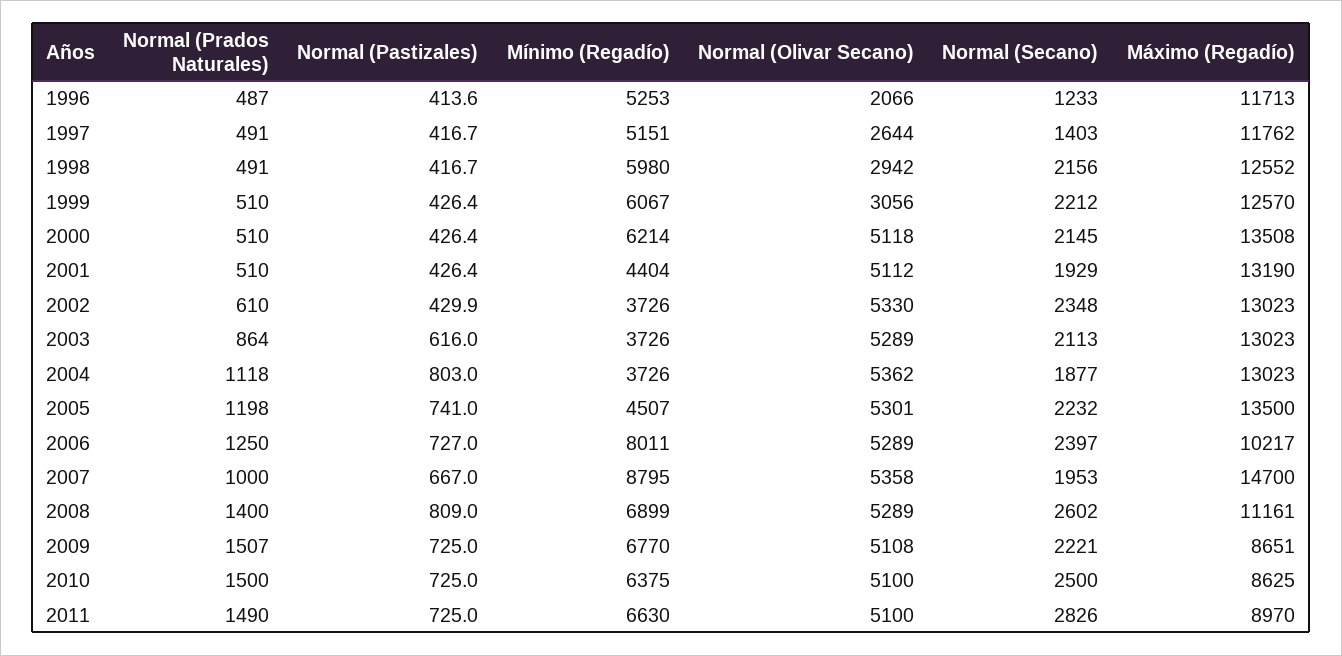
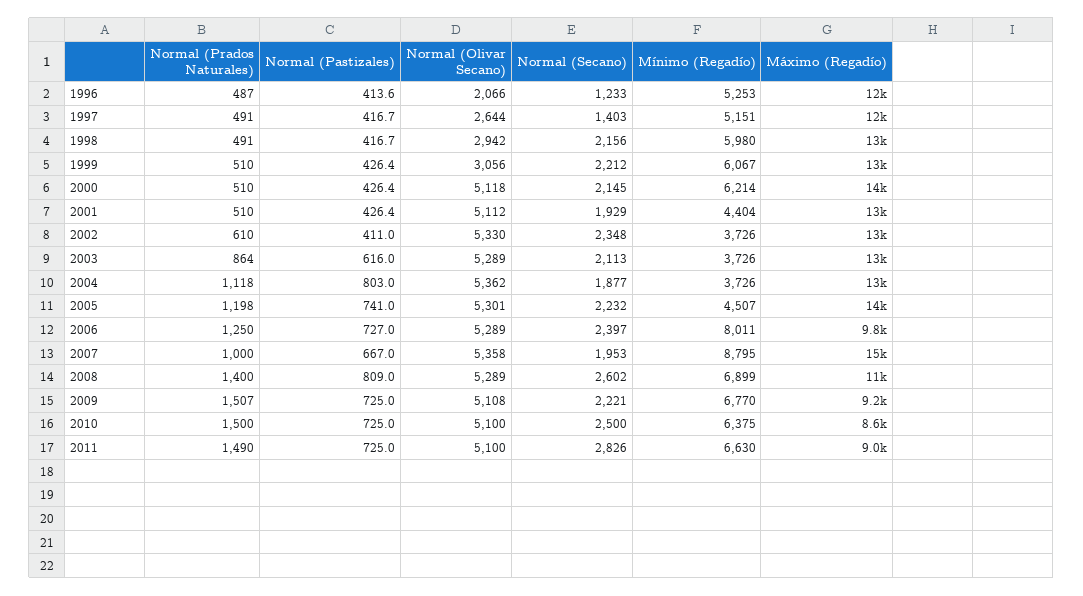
  {
    "Normal (Prados Naturales)": {
      "1996": 487,
      "1997": 491,
      "1998": 491,
      "1999": 510,
      "2000": 510,
      "2001": 510,
      "2002": 610,
      "2003": 864,
      "2004": 1118,
      "2005": 1198,
      "2006": 1250,
      "2007": 1000,
      "2008": 1400,
      "2009": 1507,
      "2010": 1500,
      "2011": 1490
    },
    "Normal (Pastizales)": {
      "1996": 413.6,
      "1997": 416.7,
      "1998": 416.7,
      "1999": 426.4,
      "2000": 426.4,
      "2001": 426.4,
-     "2002": 429.9,
+     "2002": 411,
      "2003": 616,
      "2004": 803,
      "2005": 741,
      "2006": 727,
      "2007": 667,
      "2008": 809,
      "2009": 725,
      "2010": 725,
      "2011": 725
    },
    "Mínimo (Regadío)": {
      "1996": 5253,
      "1997": 5151,
      "1998": 5980,
      "1999": 6067,
      "2000": 6214,
      "2001": 4404,
      "2002": 3726,
      "2003": 3726,
      "2004": 3726,
      "2005": 4507,
      "2006": 8011,
      "2007": 8795,
      "2008": 6899,
      "2009": 6770,
      "2010": 6375,
      "2011": 6630
    },
    "Normal (Olivar Secano)": {
      "1996": 2066,
      "1997": 2644,
      "1998": 2942,
      "1999": 3056,
      "2000": 5118,
      "2001": 5112,
      "2002": 5330,
      "2003": 5289,
      "2004": 5362,
      "2005": 5301,
      "2006": 5289,
      "2007": 5358,
      "2008": 5289,
      "2009": 5108,
      "2010": 5100,
      "2011": 5100
    },
    "Normal (Secano)": {
      "1996": 1233,
      "1997": 1403,
      "1998": 2156,
      "1999": 2212,
      "2000": 2145,
      "2001": 1929,
      "2002": 2348,
      "2003": 2113,
      "2004": 1877,
      "2005": 2232,
      "2006": 2397,
      "2007": 1953,
      "2008": 2602,
      "2009": 2221,
      "2010": 2500,
      "2011": 2826
    },
    "Máximo (Regadío)": {
      "1996": 11713,
      "1997": 11762,
      "1998": 12552,
      "1999": 12570,
      "2000": 13508,
      "2001": 13190,
      "2002": 13023,
      "2003": 13023,
      "2004": 13023,
      "2005": 13500,
-     "2006": 10217,
+     "2006": 9800,
      "2007": 14700,
      "2008": 11161,
-     "2009": 8651,
+     "2009": 9200,
      "2010": 8625,
      "2011": 8970
    }
  }

